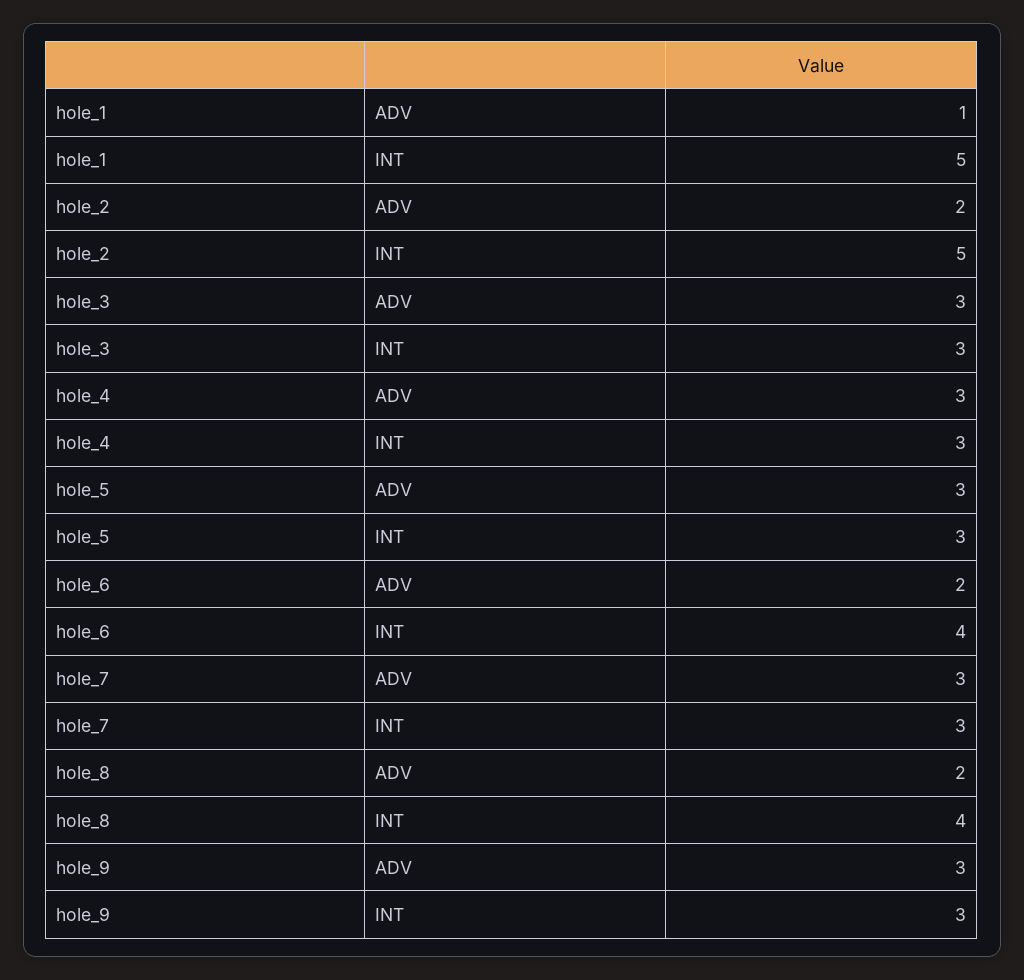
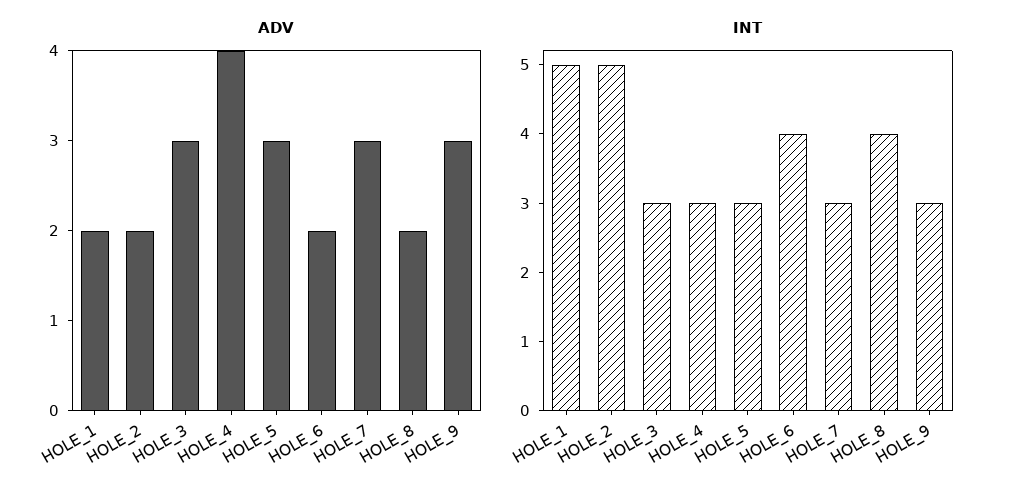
  {
    "ADV": {
-     "hole_1": 1,
+     "hole_1": 2,
      "hole_2": 2,
      "hole_3": 3,
-     "hole_4": 3,
+     "hole_4": 4,
      "hole_5": 3,
      "hole_6": 2,
      "hole_7": 3,
      "hole_8": 2,
      "hole_9": 3
    },
    "INT": {
      "hole_1": 5,
      "hole_2": 5,
      "hole_3": 3,
      "hole_4": 3,
      "hole_5": 3,
      "hole_6": 4,
      "hole_7": 3,
      "hole_8": 4,
      "hole_9": 3
    }
  }

